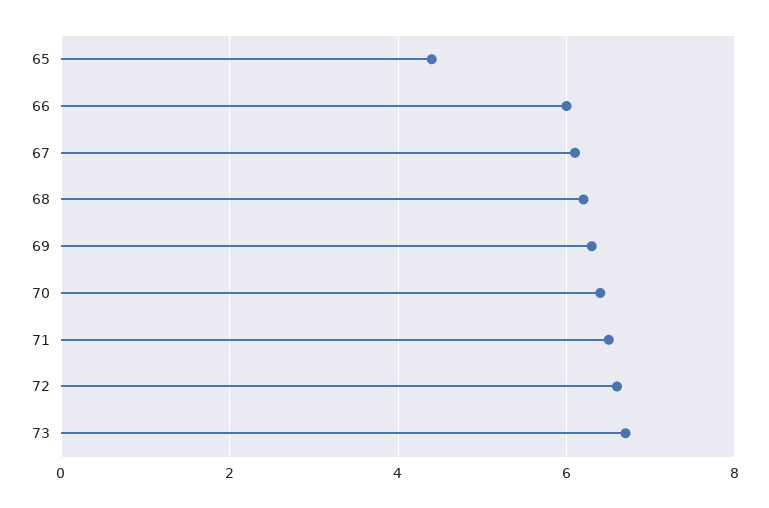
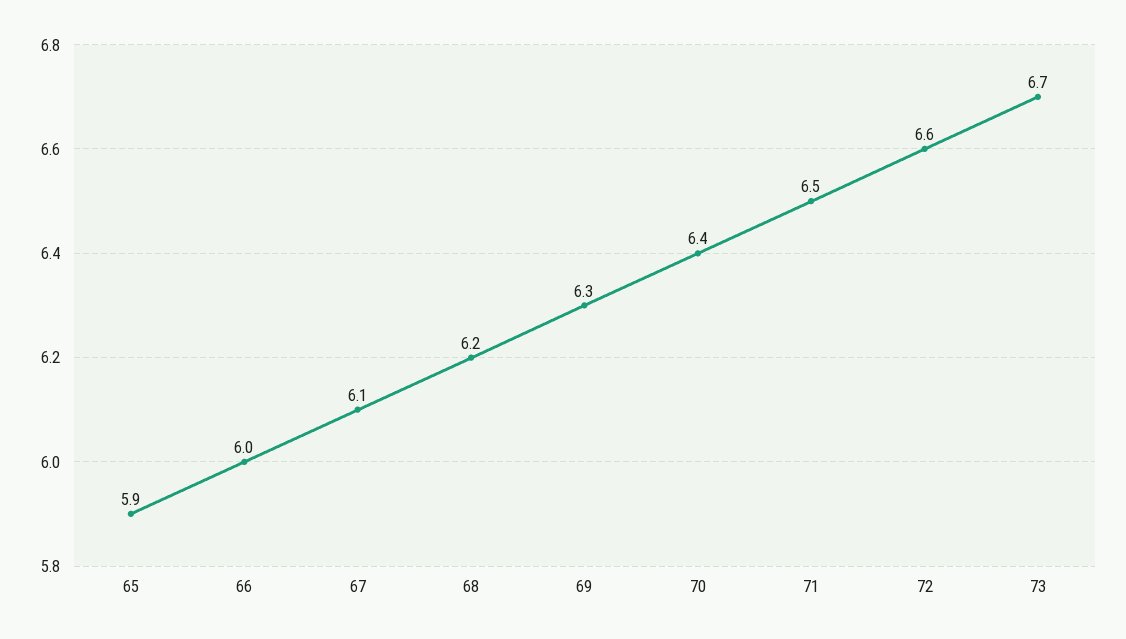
  {
-   "65": 4.5,
+   "65": 5.9,
    "66": 6,
    "67": 6.1,
    "68": 6.2,
    "69": 6.3,
    "70": 6.4,
    "71": 6.5,
    "72": 6.6,
    "73": 6.7
  }

